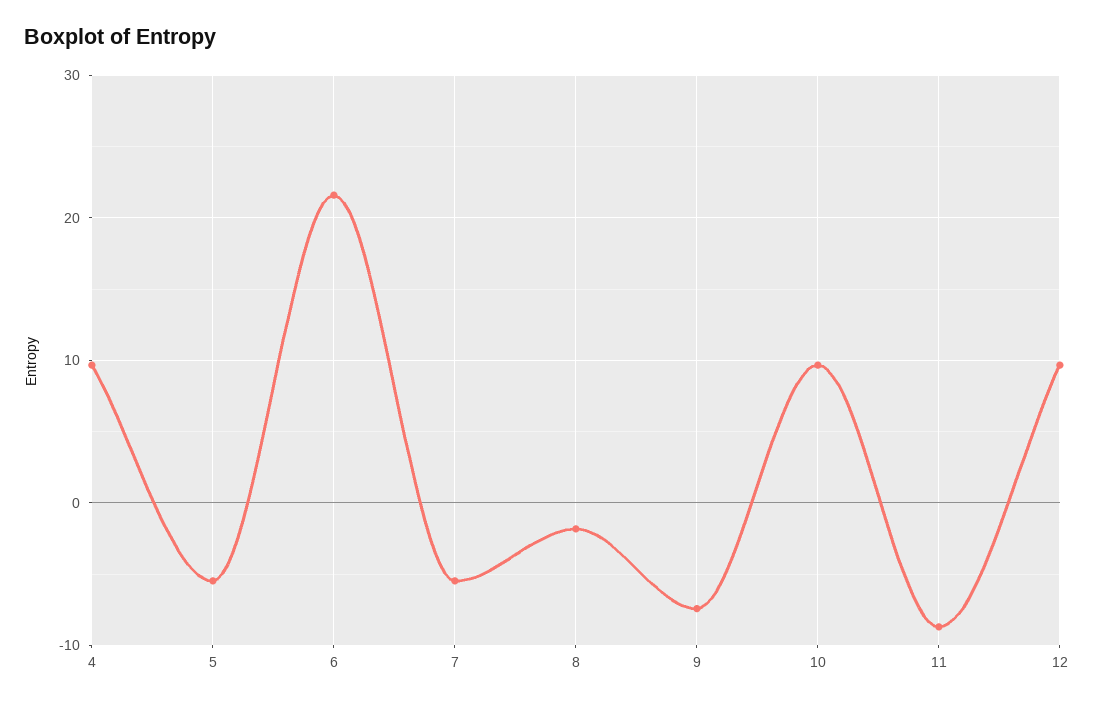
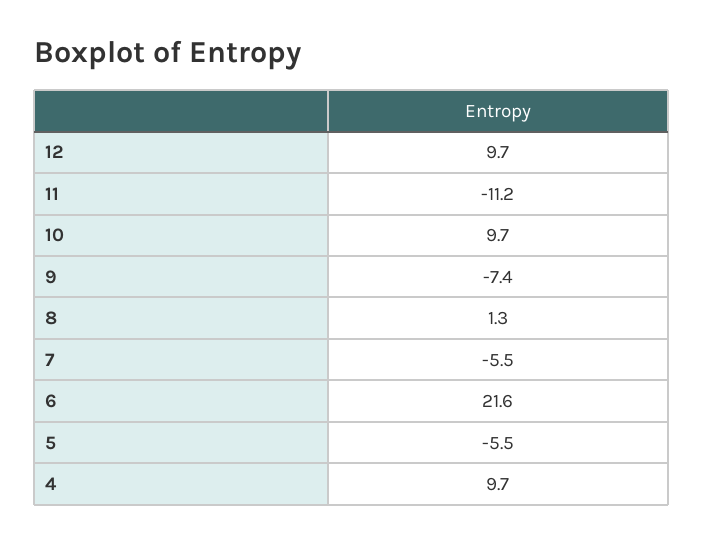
  {
    "4": 9.7,
    "5": -5.5,
    "6": 21.6,
    "7": -5.5,
-   "8": -2,
+   "8": 1.3,
    "9": -7.4,
    "10": 9.7,
-   "11": -9,
+   "11": -11.2,
    "12": 9.7
  }

